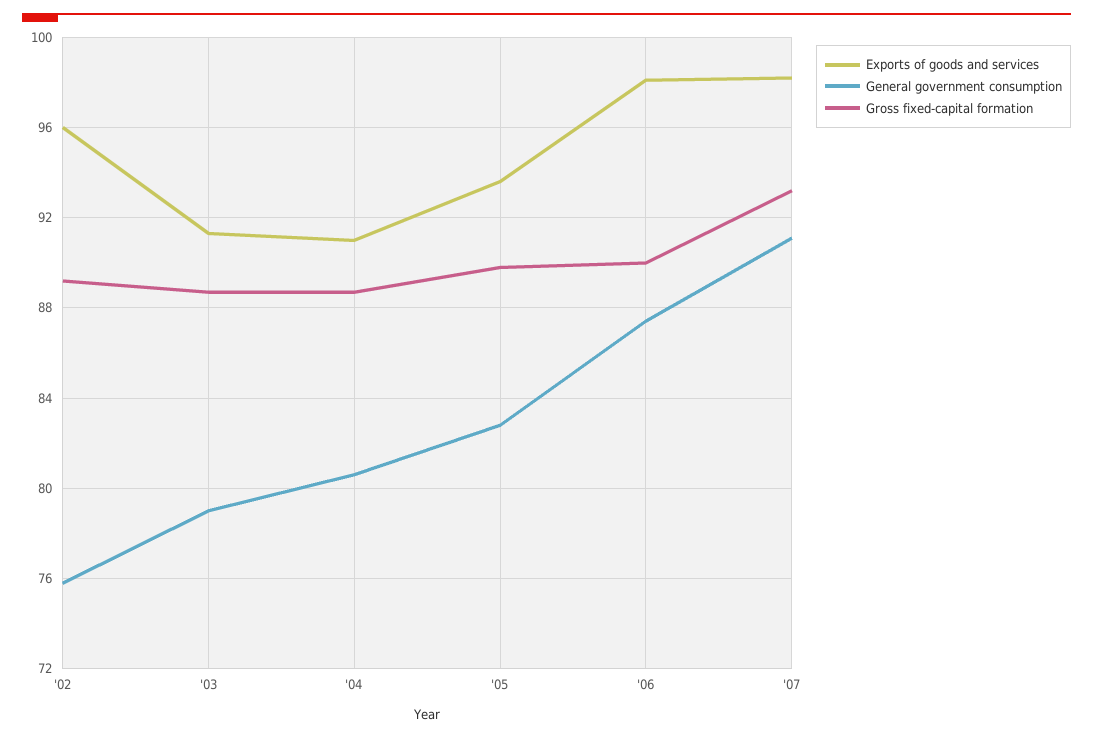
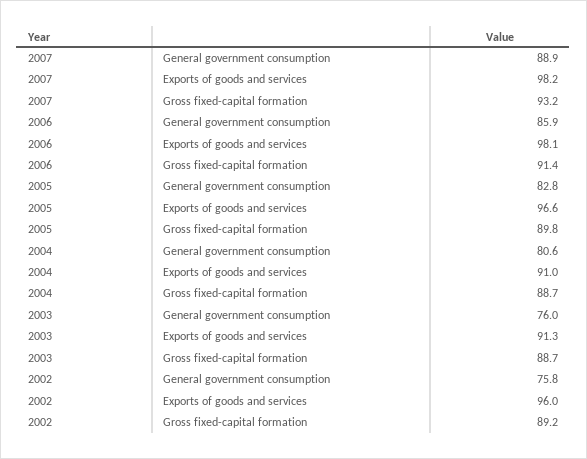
  {
    "Exports of goods and services": {
      "'02": 96,
      "'03": 91.3,
      "'04": 91,
-     "'05": 93.5,
+     "'05": 96.6,
      "'06": 98.1,
      "'07": 98.2
    },
    "General government consumption": {
      "'02": 75.8,
-     "'03": 79,
+     "'03": 76,
      "'04": 80.6,
      "'05": 82.8,
-     "'06": 87.5,
+     "'06": 85.9,
-     "'07": 91
+     "'07": 88.9
    },
    "Gross fixed-capital formation": {
      "'02": 89.2,
      "'03": 88.7,
      "'04": 88.7,
      "'05": 89.8,
-     "'06": 90,
+     "'06": 91.4,
      "'07": 93.2
    }
  }

